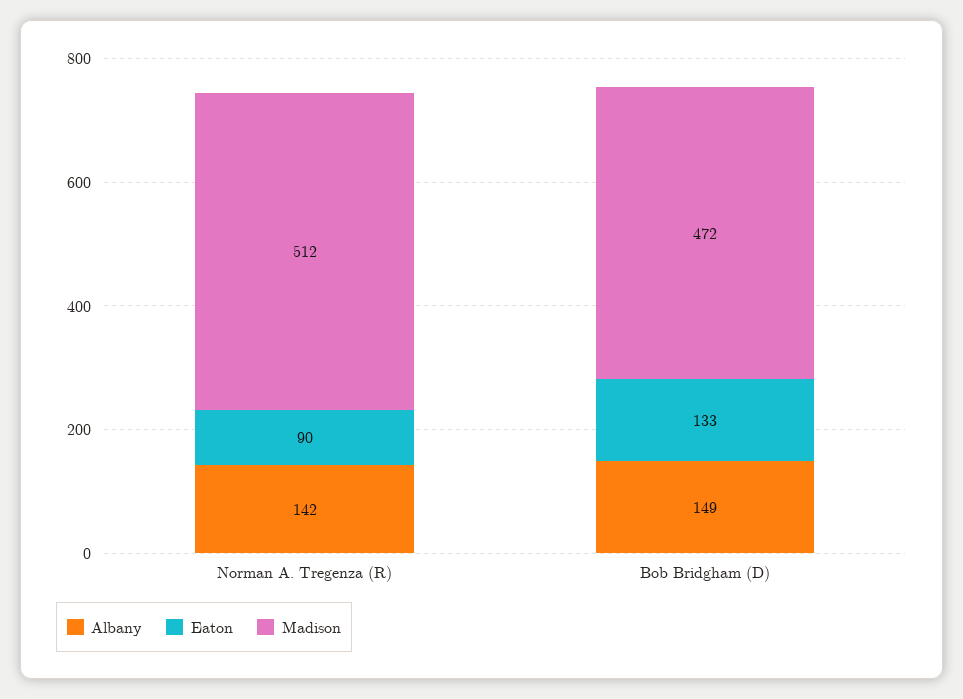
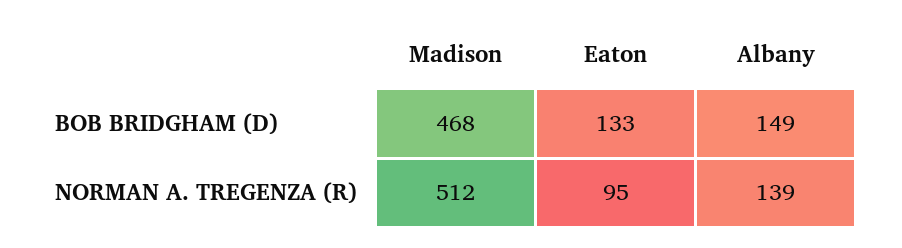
  {
    "Albany": {
-     "Norman A. Tregenza (R)": 142,
+     "Norman A. Tregenza (R)": 139,
      "Bob Bridgham (D)": 149
    },
    "Eaton": {
-     "Norman A. Tregenza (R)": 90,
+     "Norman A. Tregenza (R)": 95,
      "Bob Bridgham (D)": 133
    },
    "Madison": {
      "Norman A. Tregenza (R)": 512,
-     "Bob Bridgham (D)": 472
+     "Bob Bridgham (D)": 468
    }
  }

